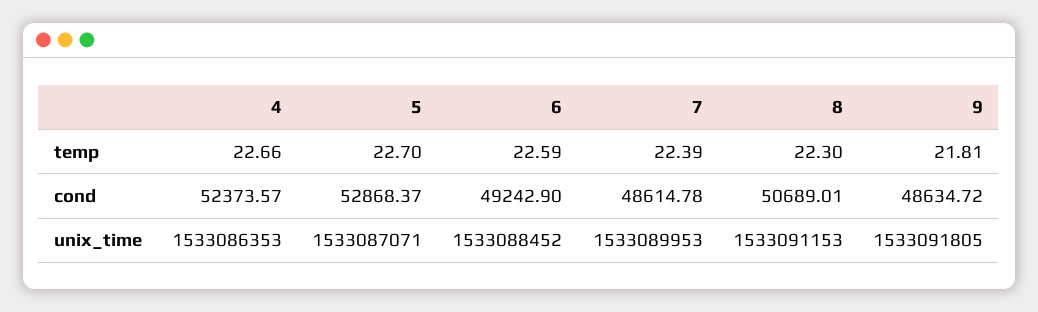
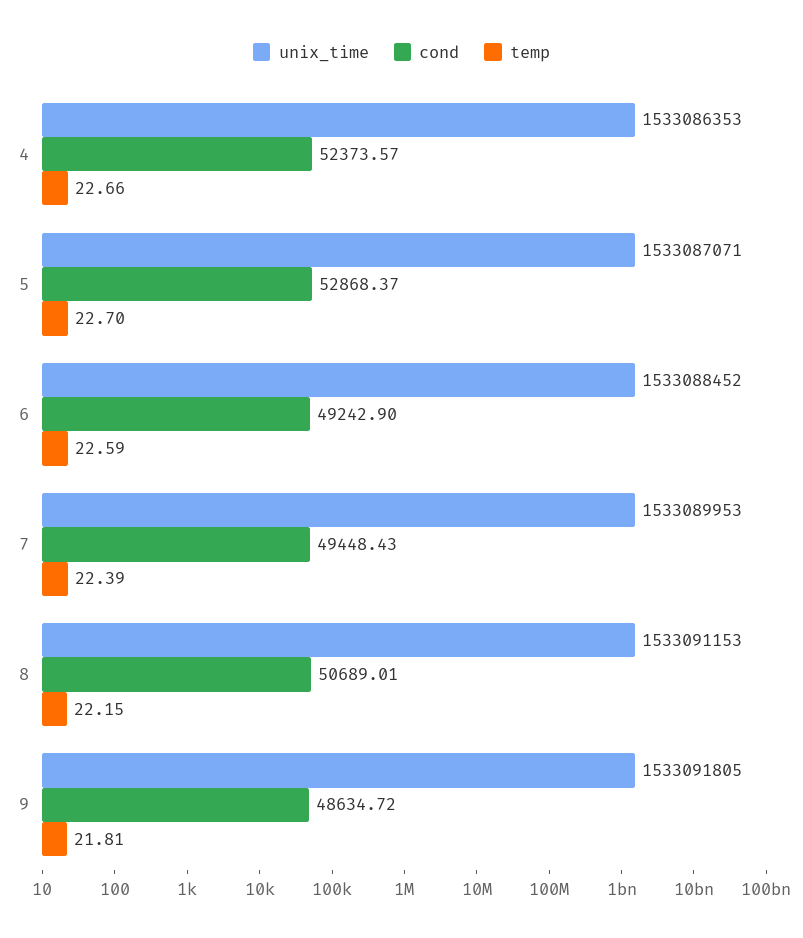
  {
    "temp": {
      "4": 22.66,
      "5": 22.7,
      "6": 22.59,
      "7": 22.39,
-     "8": 22.3,
+     "8": 22.15,
      "9": 21.81
    },
    "cond": {
      "4": 52373.57,
      "5": 52868.37,
      "6": 49242.9,
-     "7": 48614.78,
+     "7": 49448.43,
      "8": 50689.01,
      "9": 48634.72
    },
    "unix_time": {
      "4": 1533086353,
      "5": 1533087071,
      "6": 1533088452,
      "7": 1533089953,
      "8": 1533091153,
      "9": 1533091805
    }
  }

